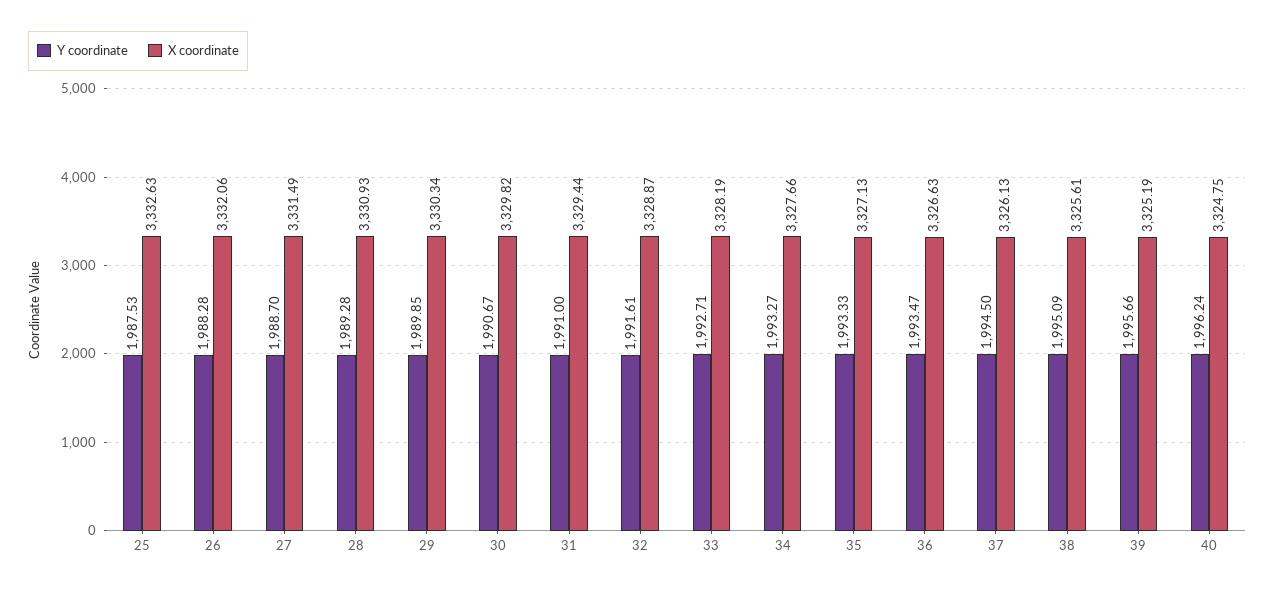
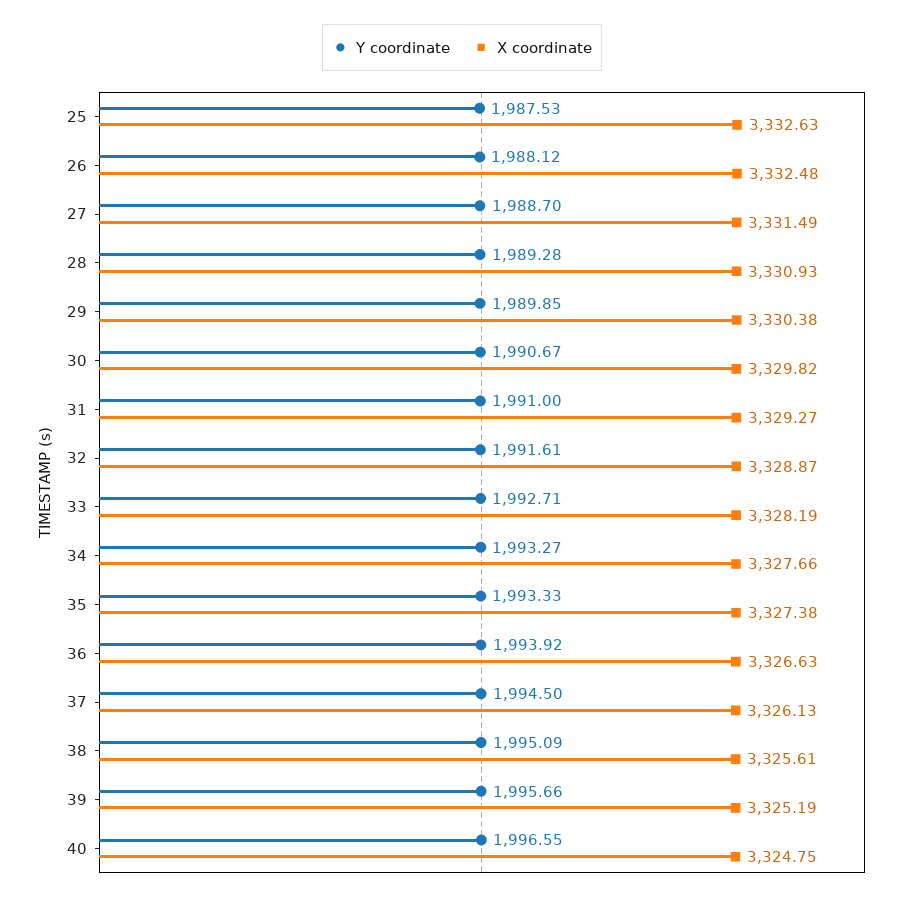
  {
    "Y coordinate": {
      "25": 1987.53,
-     "26": 1988.28,
+     "26": 1988.12,
      "27": 1988.7,
      "28": 1989.28,
      "29": 1989.85,
      "30": 1990.67,
      "31": 1991,
      "32": 1991.61,
      "33": 1992.71,
      "34": 1993.27,
      "35": 1993.33,
-     "36": 1993.47,
+     "36": 1993.92,
      "37": 1994.5,
      "38": 1995.09,
      "39": 1995.66,
-     "40": 1996.24
+     "40": 1996.55
    },
    "X coordinate": {
      "25": 3332.63,
-     "26": 3332.06,
+     "26": 3332.48,
      "27": 3331.49,
      "28": 3330.93,
-     "29": 3330.34,
+     "29": 3330.38,
      "30": 3329.82,
-     "31": 3329.44,
+     "31": 3329.27,
      "32": 3328.87,
      "33": 3328.19,
      "34": 3327.66,
-     "35": 3327.13,
+     "35": 3327.38,
      "36": 3326.63,
      "37": 3326.13,
      "38": 3325.61,
      "39": 3325.19,
      "40": 3324.75
    }
  }

